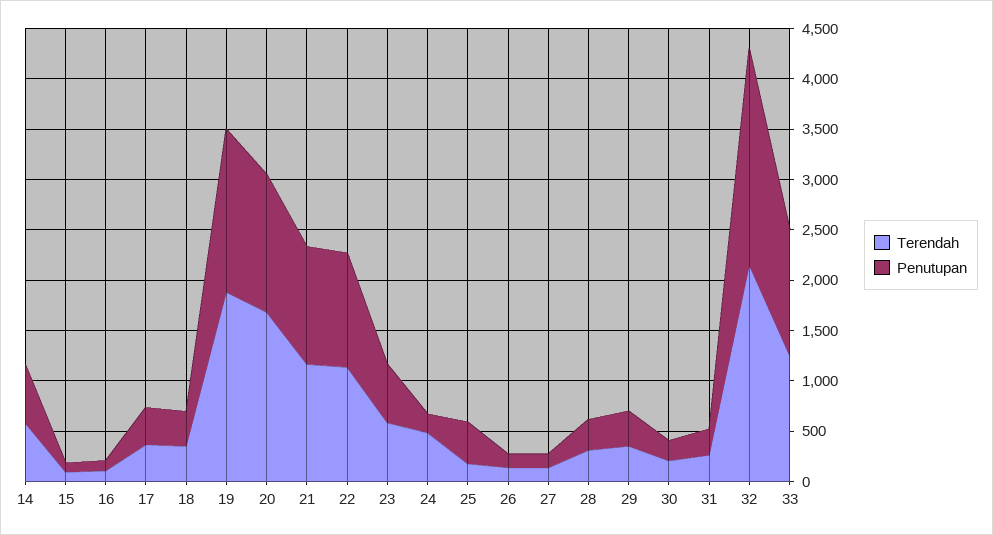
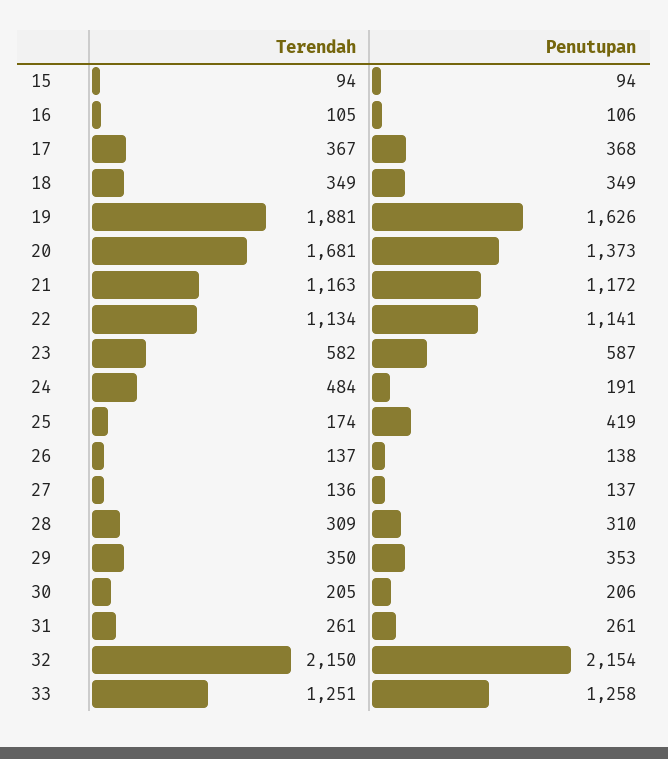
  {
    "Terendah": {
-     "14": 600,
      "15": 94,
      "16": 105,
      "17": 367,
      "18": 349,
      "19": 1881,
      "20": 1681,
      "21": 1163,
      "22": 1134,
      "23": 582,
      "24": 484,
      "25": 174,
      "26": 137,
      "27": 136,
      "28": 309,
      "29": 350,
      "30": 205,
      "31": 261,
      "32": 2150,
      "33": 1251
    },
    "Penutupan": {
-     "14": 600,
      "15": 94,
      "16": 106,
      "17": 368,
      "18": 349,
      "19": 1626,
      "20": 1373,
      "21": 1172,
      "22": 1141,
      "23": 587,
      "24": 191,
      "25": 419,
      "26": 138,
      "27": 137,
      "28": 310,
      "29": 353,
      "30": 206,
      "31": 261,
      "32": 2154,
      "33": 1258
    }
  }

